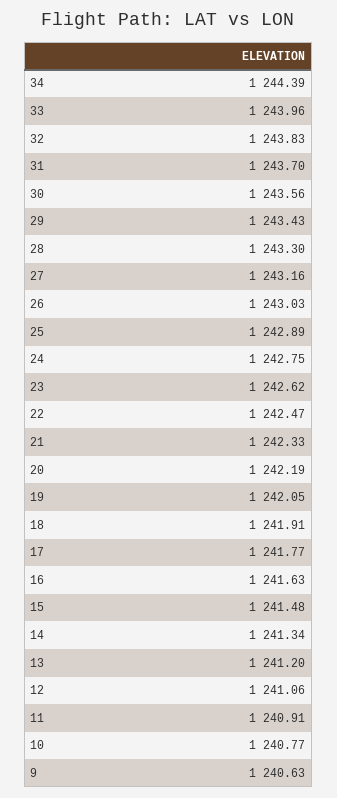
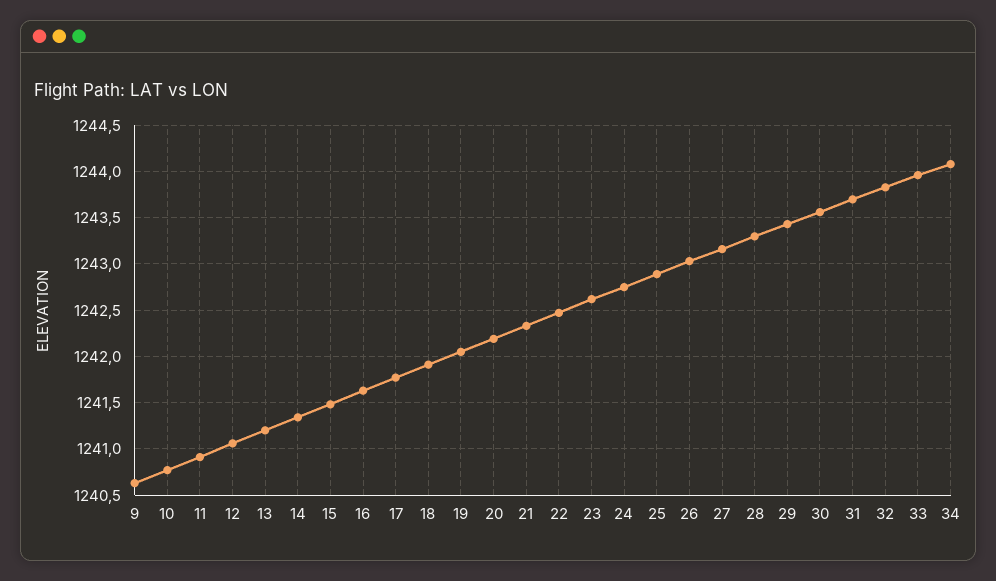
  {
-   "34": 1244.39,
+   "34": 1244.1,
    "33": 1243.96,
    "32": 1243.83,
    "31": 1243.7,
    "30": 1243.56,
    "29": 1243.43,
    "28": 1243.3,
    "27": 1243.16,
    "26": 1243.03,
    "25": 1242.89,
    "24": 1242.75,
    "23": 1242.62,
    "22": 1242.47,
    "21": 1242.33,
    "20": 1242.19,
    "19": 1242.05,
    "18": 1241.91,
    "17": 1241.77,
    "16": 1241.63,
    "15": 1241.48,
    "14": 1241.34,
    "13": 1241.2,
    "12": 1241.06,
    "11": 1240.91,
    "10": 1240.77,
    "9": 1240.63
  }

